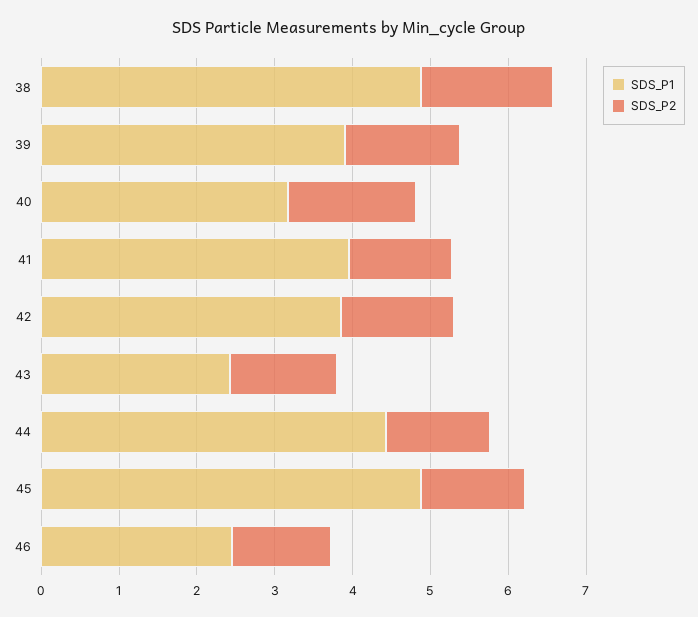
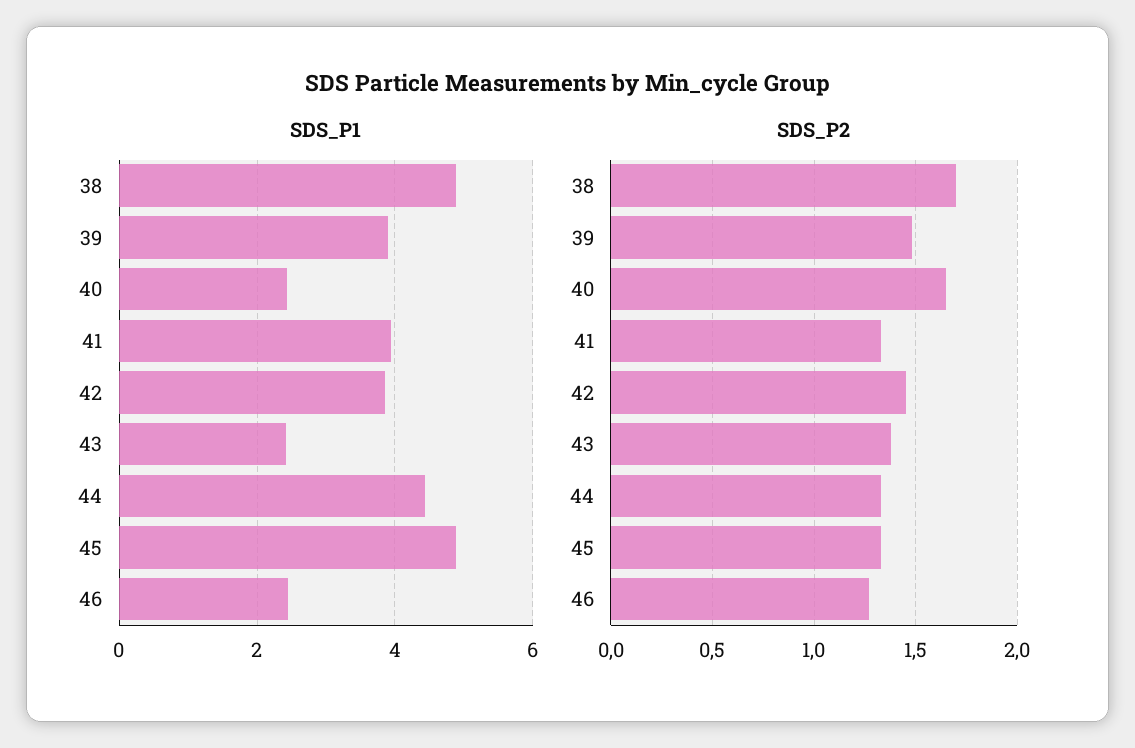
  {
    "SDS_P1": {
      "38": 4.8,
      "39": 4,
-     "40": 3.2,
+     "40": 2.4,
      "41": 4,
      "42": 3.8,
      "43": 2.4,
      "44": 4.4,
      "45": 4.8,
      "46": 2.4
    },
    "SDS_P2": {
      "38": 1.7,
      "39": 1.5,
      "40": 1.65,
      "41": 1.35,
      "42": 1.45,
      "43": 1.4,
      "44": 1.35,
      "45": 1.35,
      "46": 1.25
    }
  }

